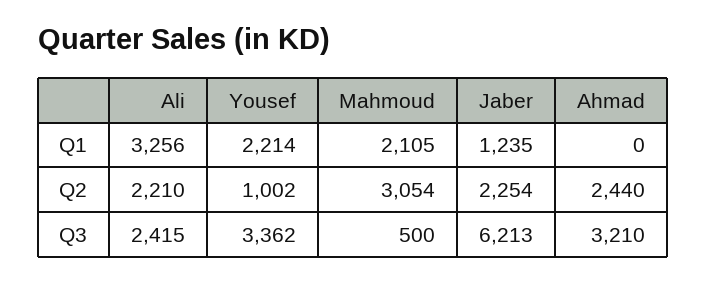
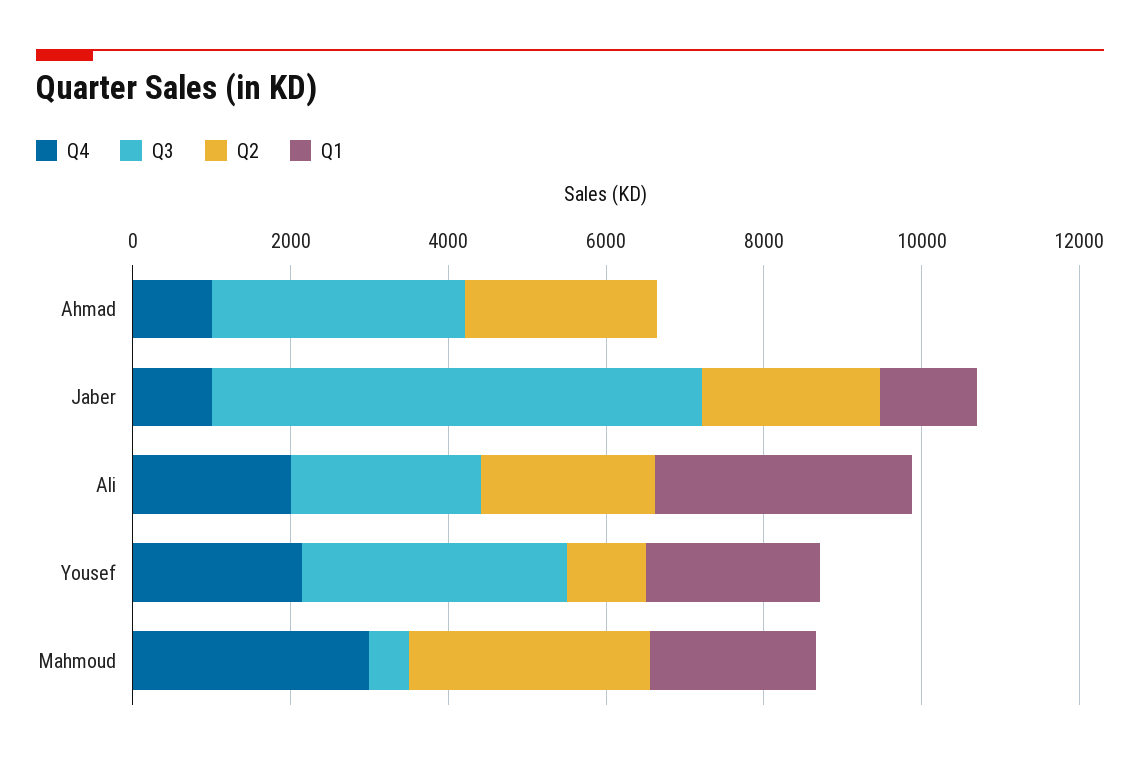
  {
    "Q1": {
      "Ali": 3256,
      "Yousef": 2214,
      "Mahmoud": 2105,
      "Jaber": 1235,
      "Ahmad": 0
    },
    "Q2": {
      "Ali": 2210,
      "Yousef": 1002,
      "Mahmoud": 3054,
      "Jaber": 2254,
      "Ahmad": 2440
    },
    "Q3": {
      "Ali": 2415,
      "Yousef": 3362,
      "Mahmoud": 500,
      "Jaber": 6213,
      "Ahmad": 3210
-   }
+   },
+   "Q4": {
+     "Ahmad": 1000,
+     "Jaber": 1000,
+     "Ali": 2000,
+     "Yousef": 2000,
+     "Mahmoud": 3000
+   }
  }

